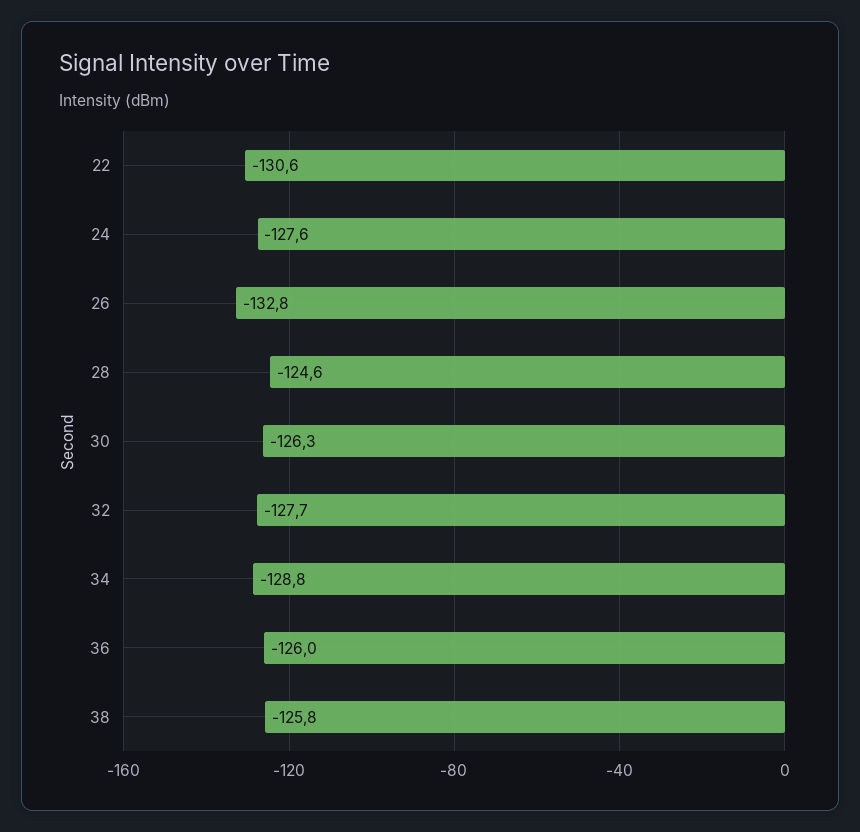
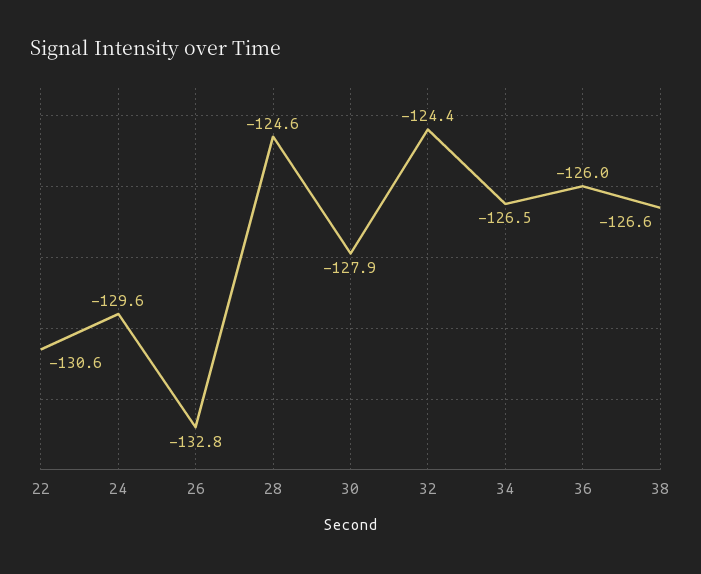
  {
    "22": -130.6,
-   "24": -127.6,
+   "24": -129.6,
    "26": -132.8,
    "28": -124.6,
-   "30": -126.3,
+   "30": -127.9,
-   "32": -127.7,
+   "32": -124.4,
-   "34": -128.8,
+   "34": -126.5,
    "36": -126,
-   "38": -125.8
+   "38": -126.6
  }

